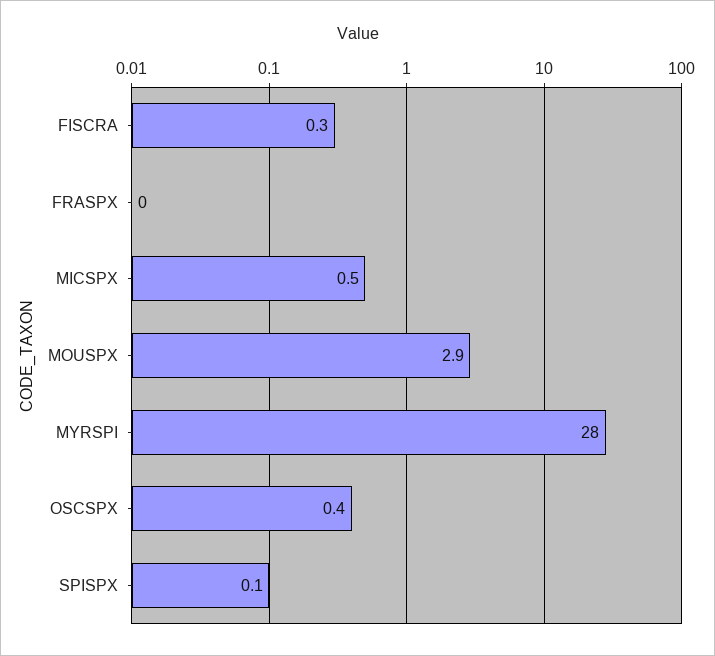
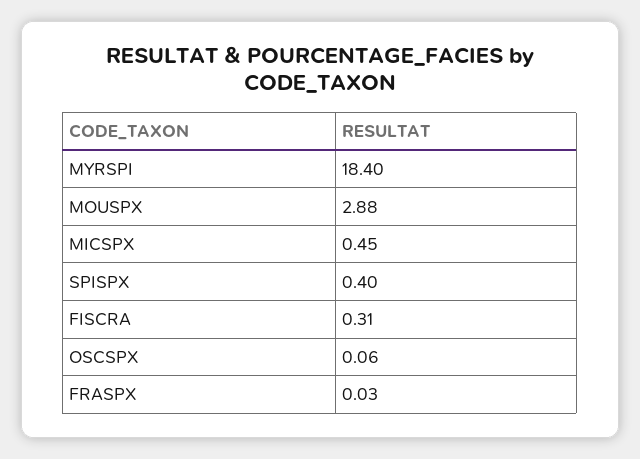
  {
    "FISCRA": 0.31,
    "FRASPX": 0.03,
    "MICSPX": 0.45,
    "MOUSPX": 2.88,
-   "MYRSPI": 28,
+   "MYRSPI": 18.4,
-   "OSCSPX": 0.4,
+   "OSCSPX": 0.06,
-   "SPISPX": 0.1
+   "SPISPX": 0.4
  }

